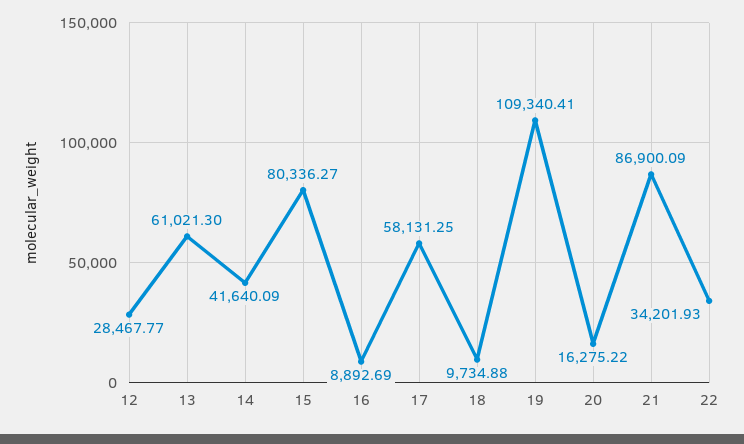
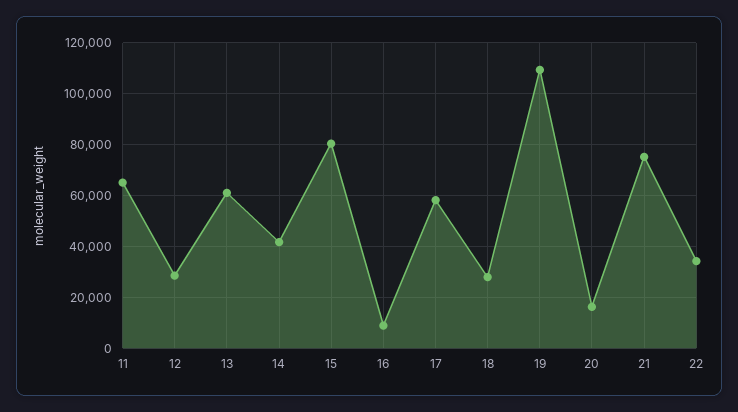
  {
    "12": 28467.77,
    "13": 61021.3,
    "14": 41640.09,
    "15": 80336.27,
    "16": 8892.69,
    "17": 58131.25,
-   "18": 9734.88,
+   "18": 27500,
    "19": 109340.41,
    "20": 16275.22,
-   "21": 86900.09,
+   "21": 75000,
-   "22": 34201.93
+   "22": 34201.93,
+   "11": 65000
  }

